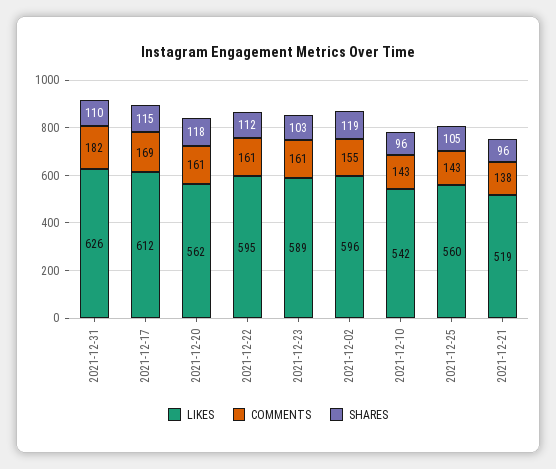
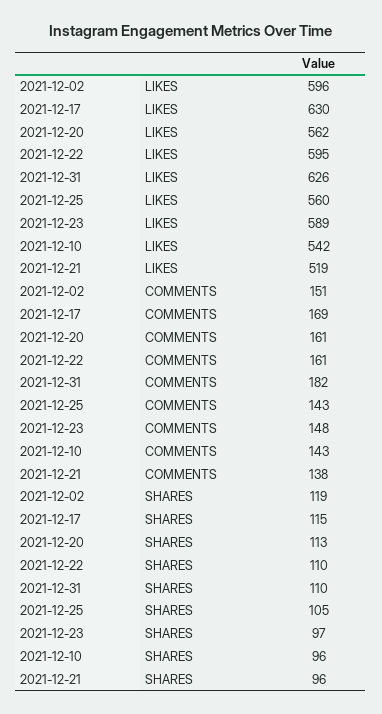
  {
    "LIKES": {
      "2021-12-31": 626,
-     "2021-12-17": 612,
+     "2021-12-17": 630,
      "2021-12-20": 562,
      "2021-12-22": 595,
      "2021-12-23": 589,
      "2021-12-02": 596,
      "2021-12-10": 542,
      "2021-12-25": 560,
      "2021-12-21": 519
    },
    "COMMENTS": {
      "2021-12-31": 182,
      "2021-12-17": 169,
      "2021-12-20": 161,
      "2021-12-22": 161,
-     "2021-12-23": 161,
+     "2021-12-23": 148,
-     "2021-12-02": 155,
+     "2021-12-02": 151,
      "2021-12-10": 143,
      "2021-12-25": 143,
      "2021-12-21": 138
    },
    "SHARES": {
      "2021-12-31": 110,
      "2021-12-17": 115,
-     "2021-12-20": 118,
+     "2021-12-20": 113,
-     "2021-12-22": 112,
+     "2021-12-22": 110,
-     "2021-12-23": 103,
+     "2021-12-23": 97,
      "2021-12-02": 119,
      "2021-12-10": 96,
      "2021-12-25": 105,
      "2021-12-21": 96
    }
  }

